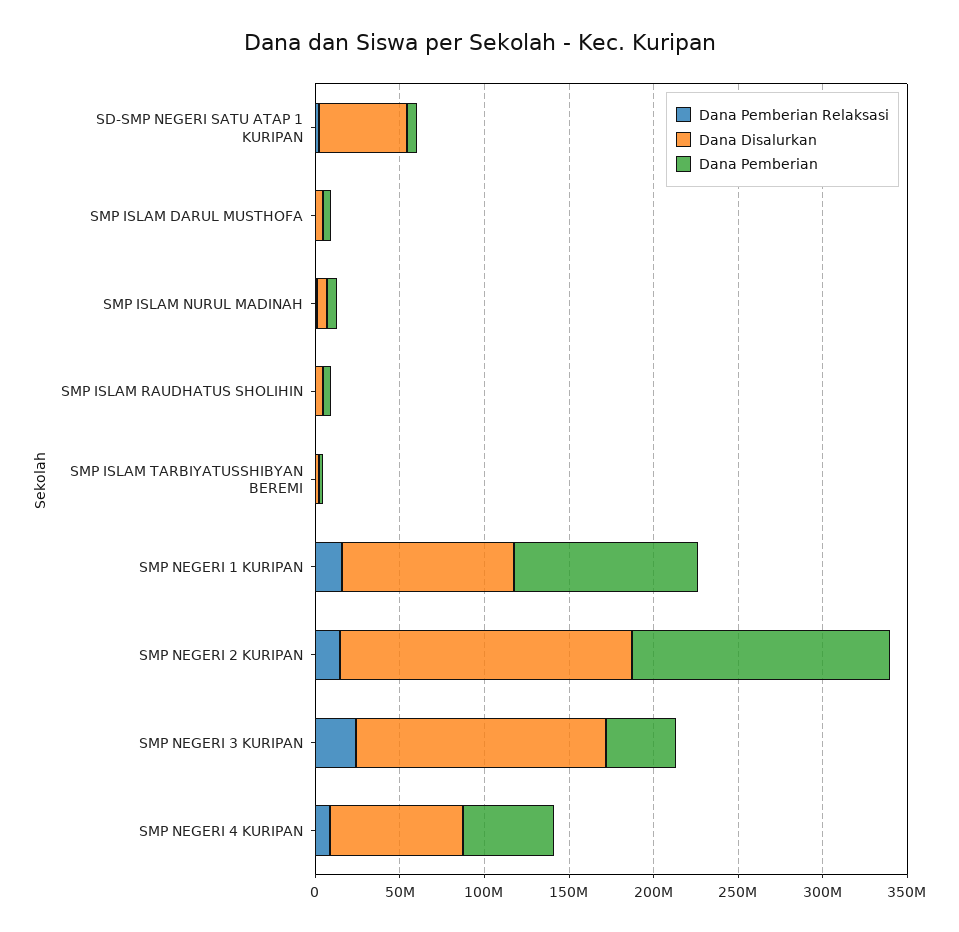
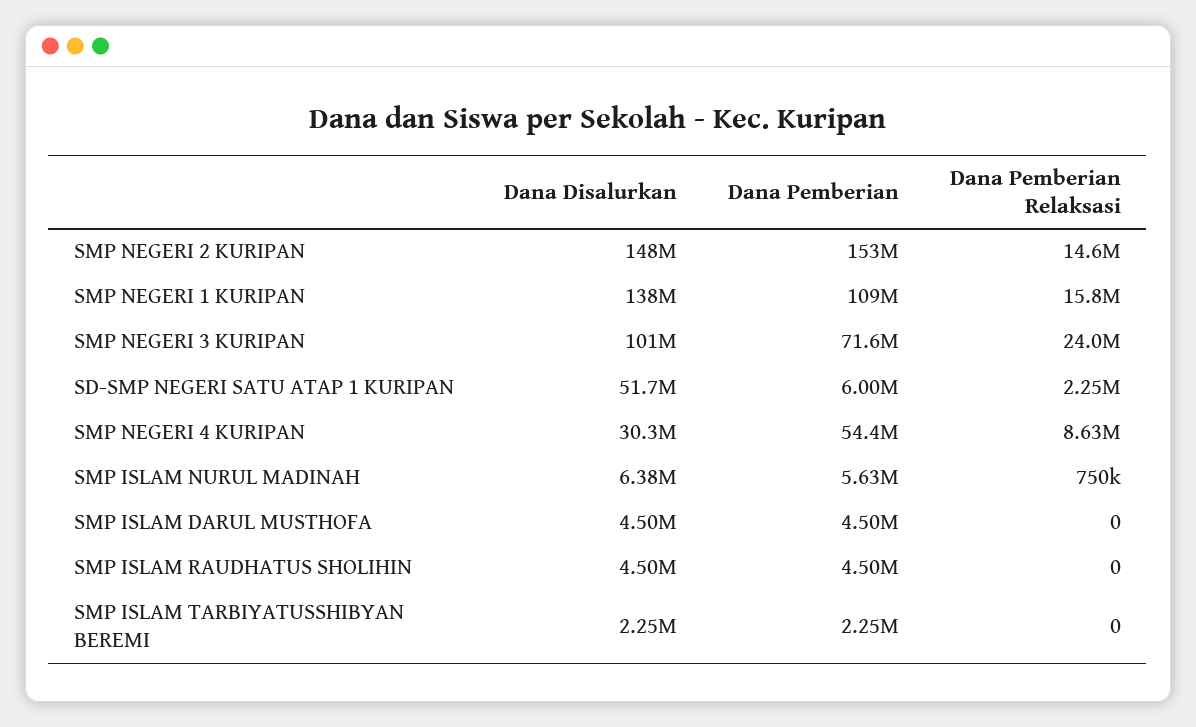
  {
    "Dana Pemberian Relaksasi": {
      "SD-SMP NEGERI SATU ATAP 1 KURIPAN": 2250000,
      "SMP ISLAM DARUL MUSTHOFA": 0,
      "SMP ISLAM NURUL MADINAH": 750000,
      "SMP ISLAM RAUDHATUS SHOLIHIN": 0,
      "SMP ISLAM TARBIYATUSSHIBYAN BEREMI": 0,
      "SMP NEGERI 1 KURIPAN": 15800000,
      "SMP NEGERI 2 KURIPAN": 14600000,
      "SMP NEGERI 3 KURIPAN": 24000000,
      "SMP NEGERI 4 KURIPAN": 8630000
    },
    "Dana Disalurkan": {
      "SD-SMP NEGERI SATU ATAP 1 KURIPAN": 51700000,
      "SMP ISLAM DARUL MUSTHOFA": 4500000,
      "SMP ISLAM NURUL MADINAH": 6380000,
      "SMP ISLAM RAUDHATUS SHOLIHIN": 4500000,
      "SMP ISLAM TARBIYATUSSHIBYAN BEREMI": 2250000,
-     "SMP NEGERI 1 KURIPAN": 100000000,
+     "SMP NEGERI 1 KURIPAN": 138000000,
-     "SMP NEGERI 2 KURIPAN": 170000000,
+     "SMP NEGERI 2 KURIPAN": 148000000,
-     "SMP NEGERI 3 KURIPAN": 150000000,
+     "SMP NEGERI 3 KURIPAN": 101000000,
-     "SMP NEGERI 4 KURIPAN": 80000000
+     "SMP NEGERI 4 KURIPAN": 30300000
    },
    "Dana Pemberian": {
      "SD-SMP NEGERI SATU ATAP 1 KURIPAN": 6000000,
      "SMP ISLAM DARUL MUSTHOFA": 4500000,
      "SMP ISLAM NURUL MADINAH": 5630000,
      "SMP ISLAM RAUDHATUS SHOLIHIN": 4500000,
      "SMP ISLAM TARBIYATUSSHIBYAN BEREMI": 2250000,
      "SMP NEGERI 1 KURIPAN": 109000000,
      "SMP NEGERI 2 KURIPAN": 153000000,
-     "SMP NEGERI 3 KURIPAN": 40000000,
+     "SMP NEGERI 3 KURIPAN": 71600000,
      "SMP NEGERI 4 KURIPAN": 54400000
    }
  }

